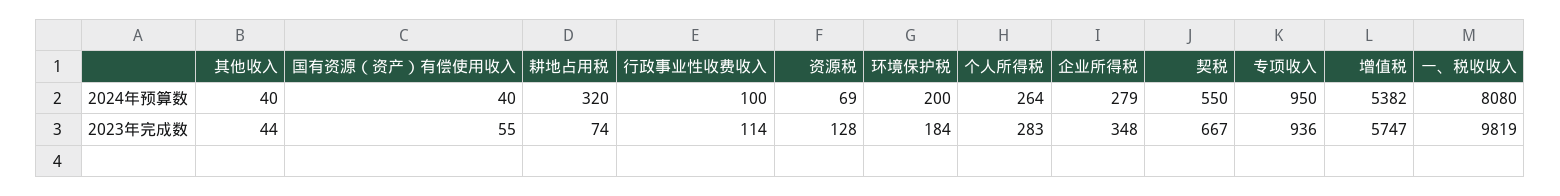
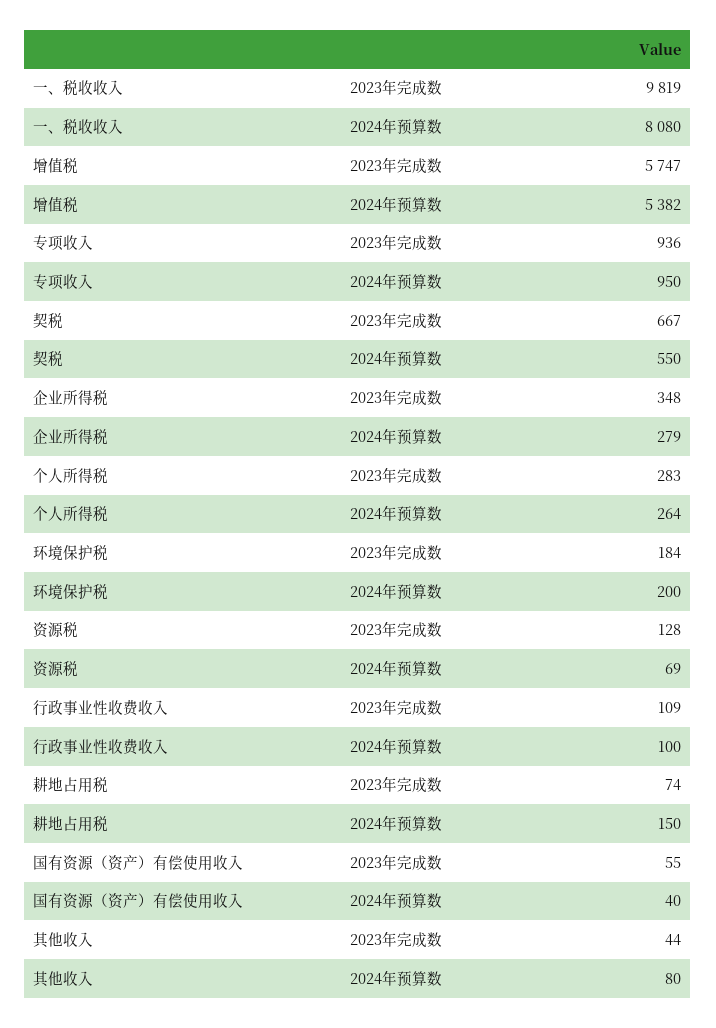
  {
    "其他收入": {
-     "2024年预算数": 40,
+     "2024年预算数": 80,
      "2023年完成数": 44
    },
    "国有资源（资产）有偿使用收入": {
      "2024年预算数": 40,
      "2023年完成数": 55
    },
    "耕地占用税": {
-     "2024年预算数": 320,
+     "2024年预算数": 150,
      "2023年完成数": 74
    },
    "行政事业性收费收入": {
      "2024年预算数": 100,
-     "2023年完成数": 114
+     "2023年完成数": 109
    },
    "资源税": {
      "2024年预算数": 69,
      "2023年完成数": 128
    },
    "环境保护税": {
      "2024年预算数": 200,
      "2023年完成数": 184
    },
    "个人所得税": {
      "2024年预算数": 264,
      "2023年完成数": 283
    },
    "企业所得税": {
      "2024年预算数": 279,
      "2023年完成数": 348
    },
    "契税": {
      "2024年预算数": 550,
      "2023年完成数": 667
    },
    "专项收入": {
      "2024年预算数": 950,
      "2023年完成数": 936
    },
    "增值税": {
      "2024年预算数": 5382,
      "2023年完成数": 5747
    },
    "一、税收收入": {
      "2024年预算数": 8080,
      "2023年完成数": 9819
    }
  }

